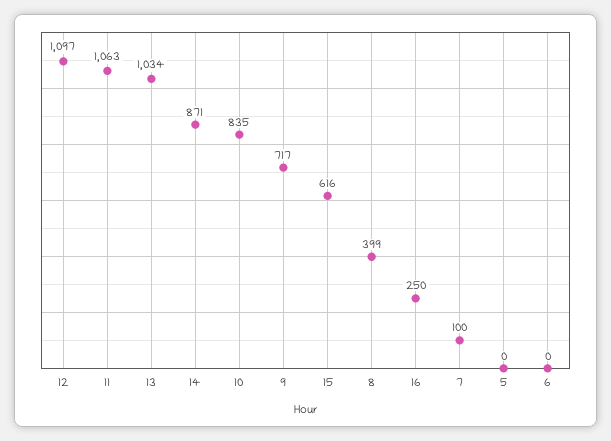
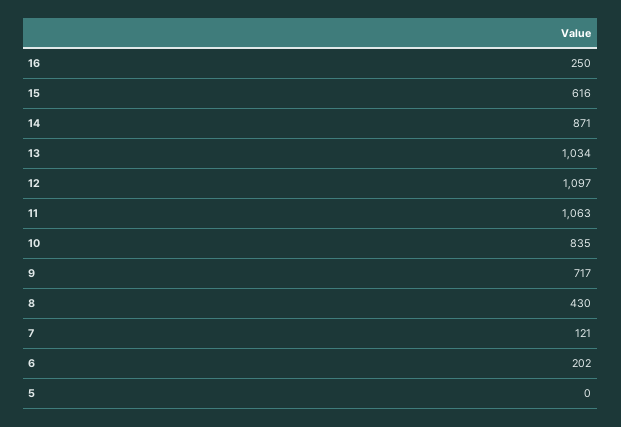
  {
    "12": 1097,
    "11": 1063,
    "13": 1034,
    "14": 871,
    "10": 835,
    "9": 717,
    "15": 616,
-   "8": 399,
+   "8": 430,
    "16": 250,
-   "7": 100,
+   "7": 121,
    "5": 0,
-   "6": 0
+   "6": 202
  }

